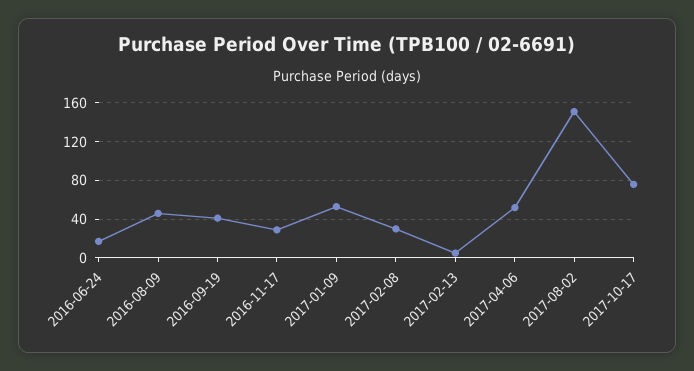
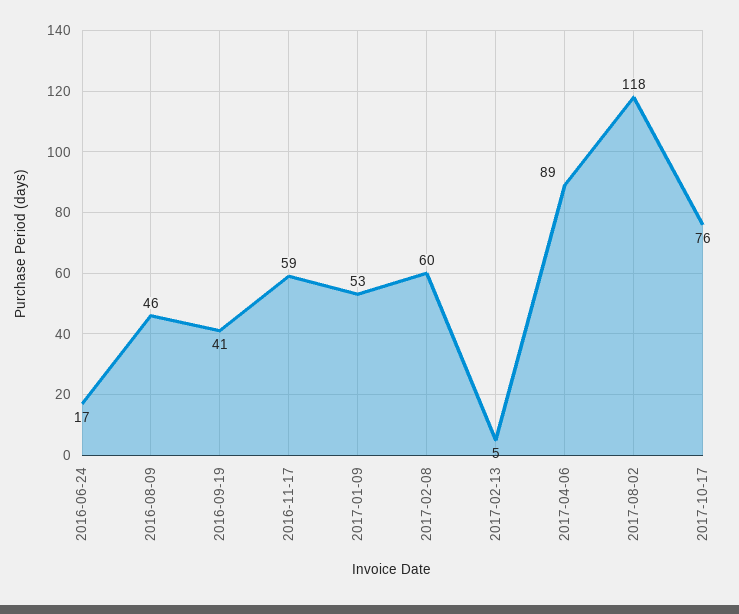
  {
    "2016-06-24": 17,
    "2016-08-09": 46,
    "2016-09-19": 41,
-   "2016-11-17": 30,
+   "2016-11-17": 59,
    "2017-01-09": 53,
-   "2017-02-08": 30,
+   "2017-02-08": 60,
    "2017-02-13": 5,
-   "2017-04-06": 50,
+   "2017-04-06": 89,
-   "2017-08-02": 150,
+   "2017-08-02": 118,
    "2017-10-17": 76
  }

